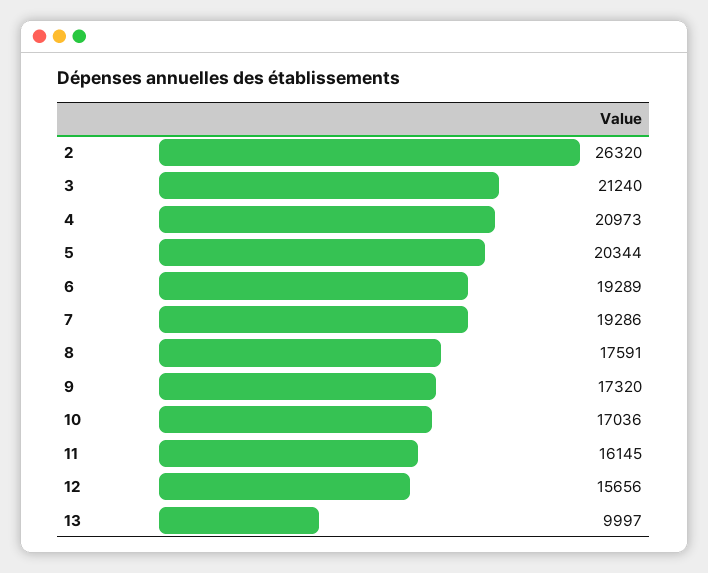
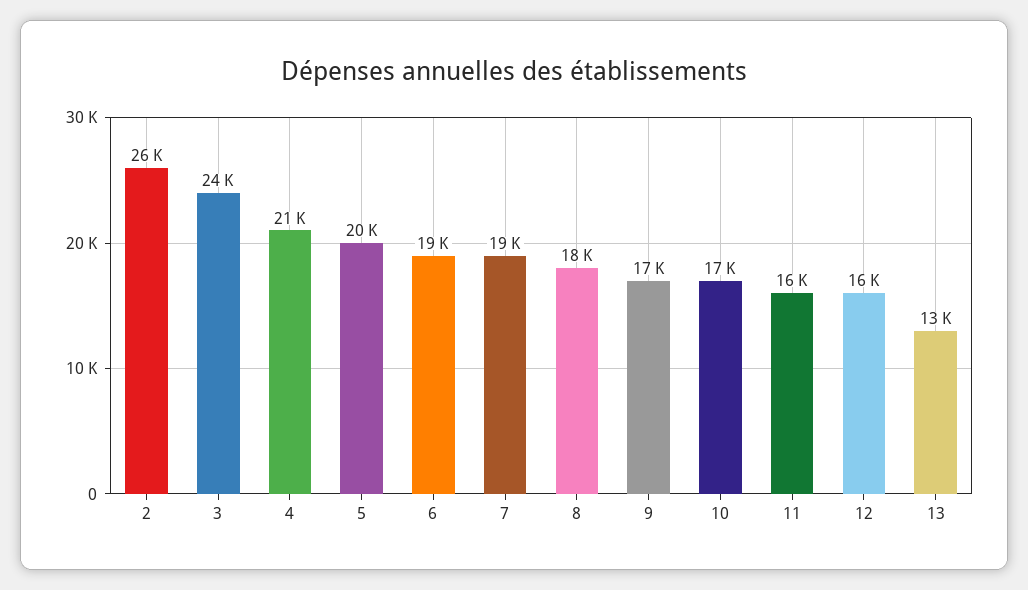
  {
    "2": 26320,
-   "3": 21240,
+   "3": 24000,
    "4": 20973,
    "5": 20344,
    "6": 19289,
    "7": 19286,
    "8": 17591,
    "9": 17320,
    "10": 17036,
    "11": 16145,
    "12": 15656,
-   "13": 9997
+   "13": 13000
  }

